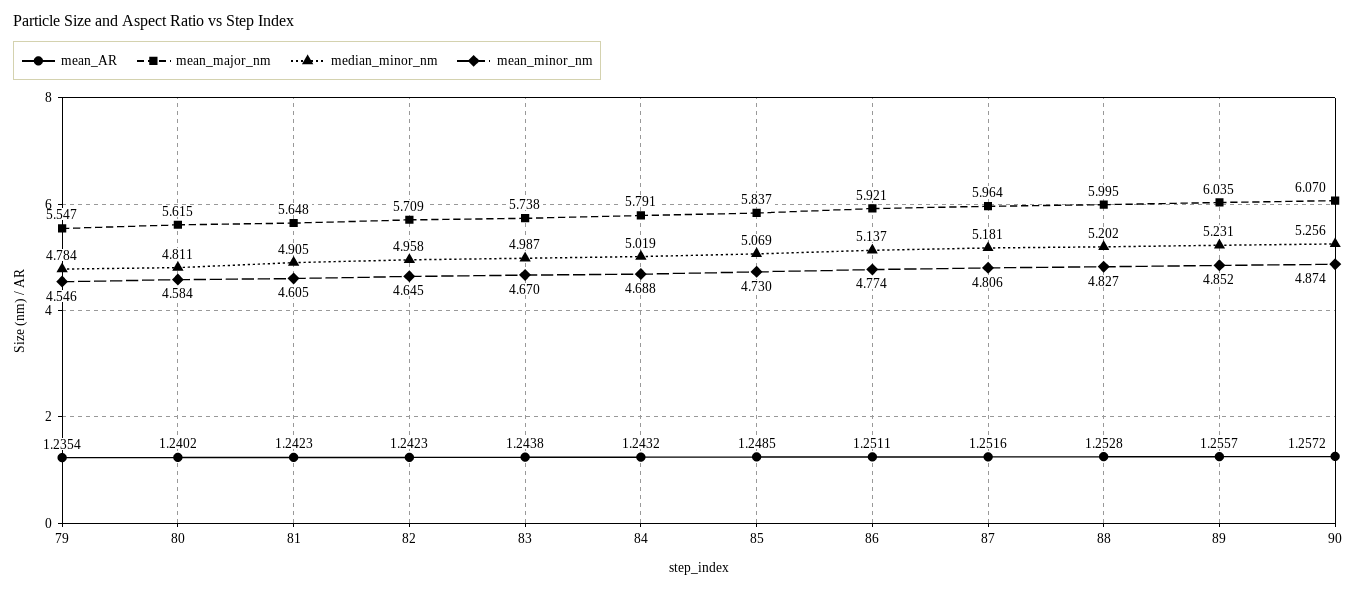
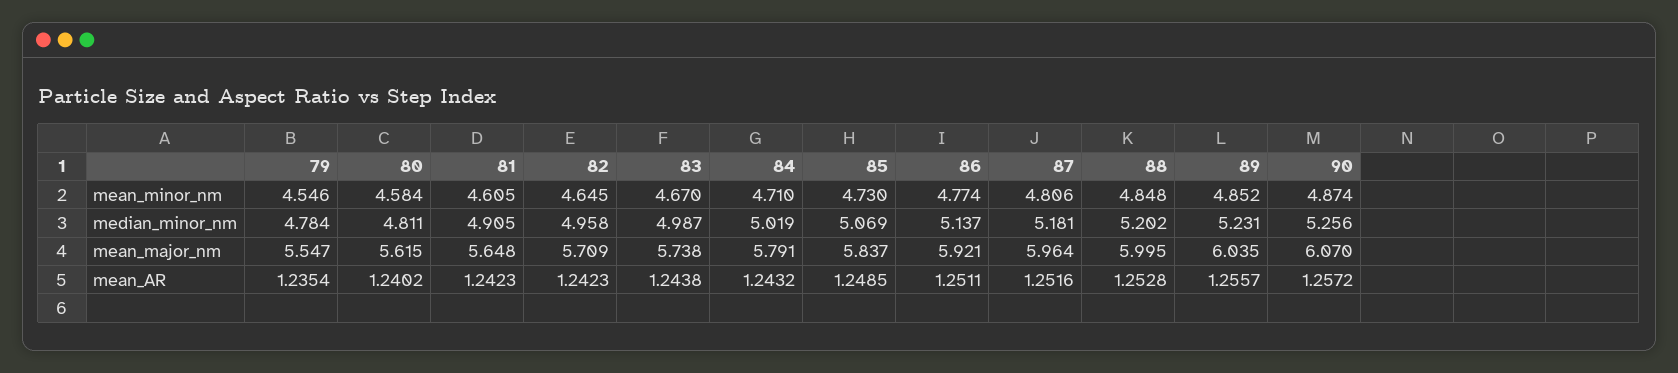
  {
    "mean_AR": {
      "79": 1.2354,
      "80": 1.2402,
      "81": 1.2423,
      "82": 1.2423,
      "83": 1.2438,
      "84": 1.2432,
      "85": 1.2485,
      "86": 1.2511,
      "87": 1.2516,
      "88": 1.2528,
      "89": 1.2557,
      "90": 1.2572
    },
    "mean_major_nm": {
      "79": 5.547,
      "80": 5.615,
      "81": 5.648,
      "82": 5.709,
      "83": 5.738,
      "84": 5.791,
      "85": 5.837,
      "86": 5.921,
      "87": 5.964,
      "88": 5.995,
      "89": 6.035,
      "90": 6.07
    },
    "median_minor_nm": {
      "79": 4.784,
      "80": 4.811,
      "81": 4.905,
      "82": 4.958,
      "83": 4.987,
      "84": 5.019,
      "85": 5.069,
      "86": 5.137,
      "87": 5.181,
      "88": 5.202,
      "89": 5.231,
      "90": 5.256
    },
    "mean_minor_nm": {
      "79": 4.546,
      "80": 4.584,
      "81": 4.605,
      "82": 4.645,
      "83": 4.67,
-     "84": 4.688,
+     "84": 4.71,
      "85": 4.73,
      "86": 4.774,
      "87": 4.806,
-     "88": 4.827,
+     "88": 4.848,
      "89": 4.852,
      "90": 4.874
    }
  }

